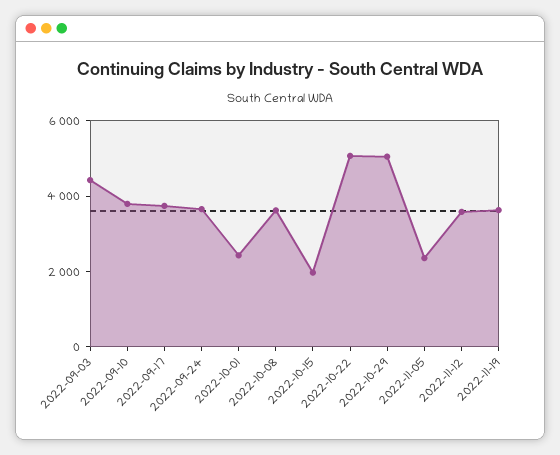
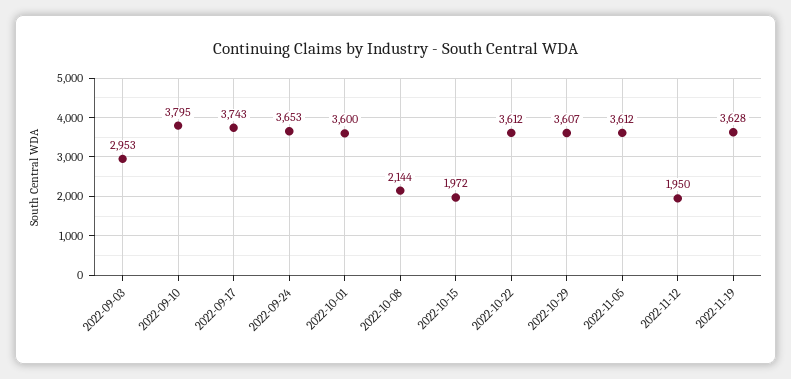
  {
-   "2022-09-03": 4500,
+   "2022-09-03": 2953,
    "2022-09-10": 3795,
    "2022-09-17": 3743,
    "2022-09-24": 3653,
-   "2022-10-01": 2500,
+   "2022-10-01": 3600,
-   "2022-10-08": 3500,
+   "2022-10-08": 2144,
    "2022-10-15": 1972,
-   "2022-10-22": 5000,
+   "2022-10-22": 3612,
-   "2022-10-29": 5000,
+   "2022-10-29": 3607,
-   "2022-11-05": 2500,
+   "2022-11-05": 3612,
-   "2022-11-12": 3500,
+   "2022-11-12": 1950,
    "2022-11-19": 3628
  }

